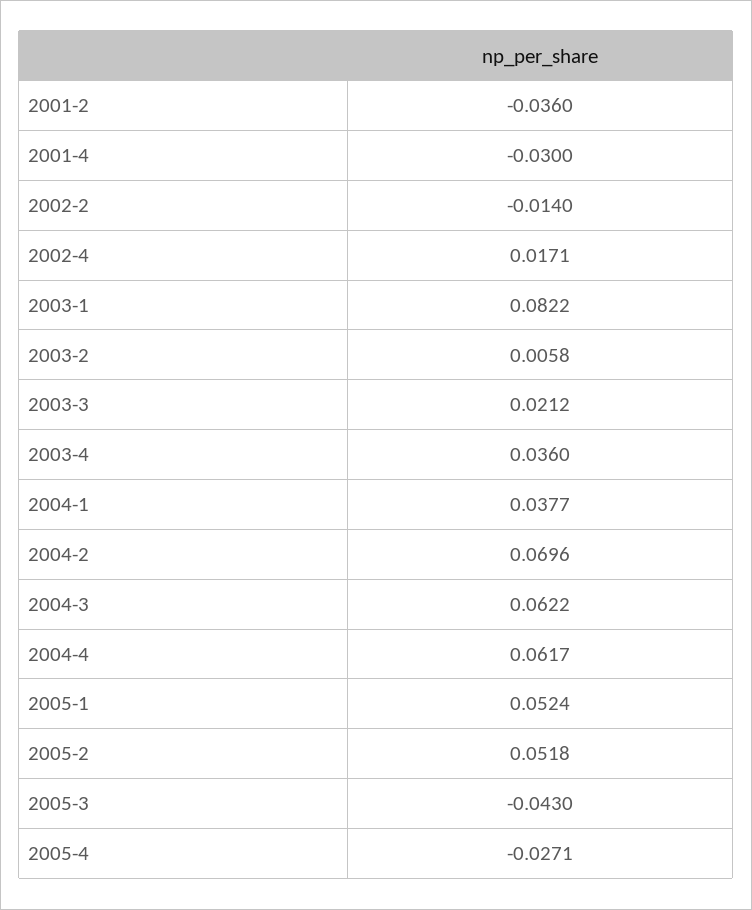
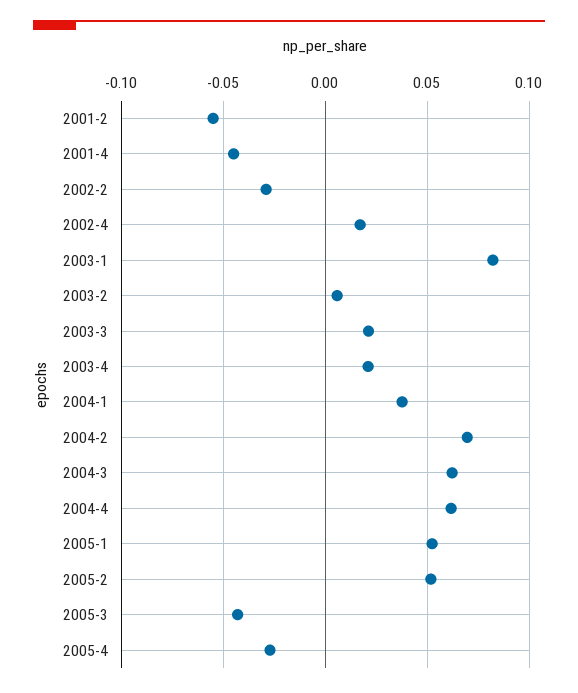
  {
-   "2001-2": -0.036,
+   "2001-2": -0.055,
-   "2001-4": -0.03,
+   "2001-4": -0.045,
-   "2002-2": -0.014,
+   "2002-2": -0.03,
    "2002-4": 0.0171,
    "2003-1": 0.0822,
    "2003-2": 0.0058,
    "2003-3": 0.0212,
-   "2003-4": 0.036,
+   "2003-4": 0.02,
    "2004-1": 0.0377,
    "2004-2": 0.0696,
    "2004-3": 0.0622,
    "2004-4": 0.0617,
    "2005-1": 0.0524,
    "2005-2": 0.0518,
    "2005-3": -0.043,
    "2005-4": -0.0271
  }

